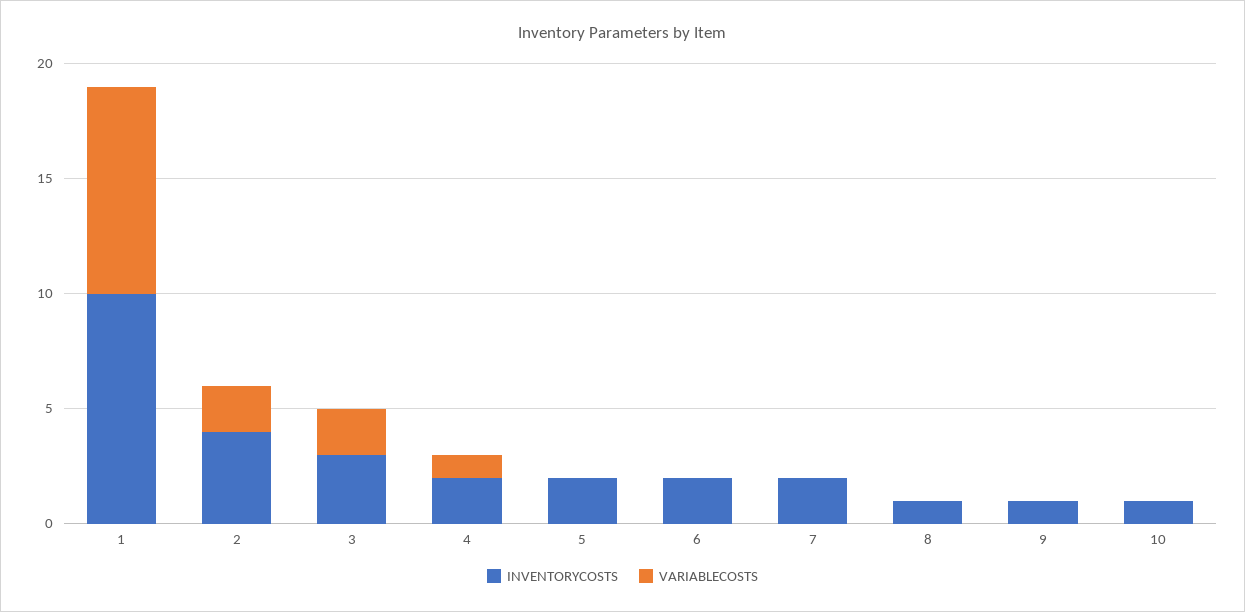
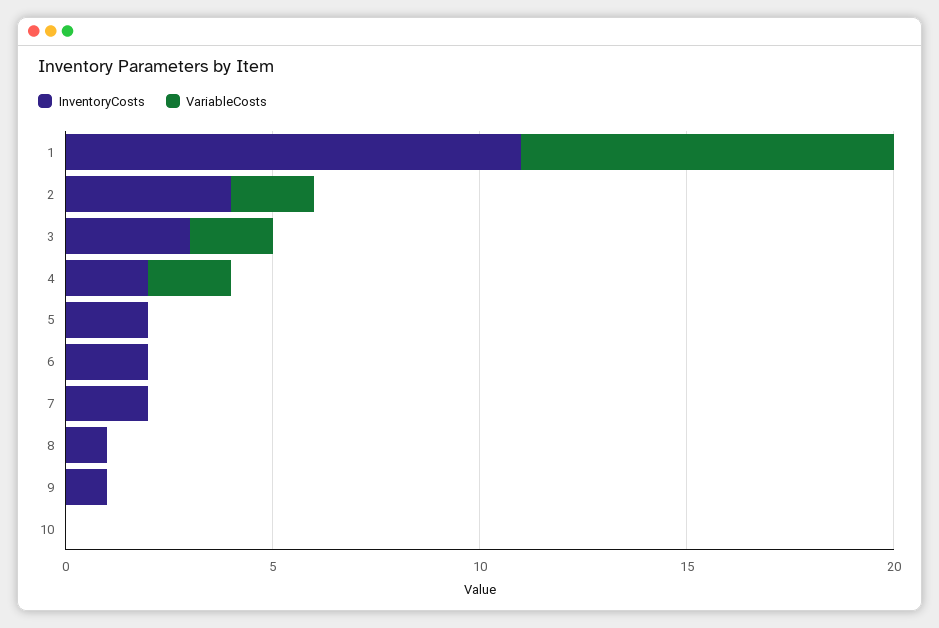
  {
    "INVENTORYCOSTS": {
-     "1": 10,
+     "1": 11,
      "2": 4,
      "3": 3,
      "4": 2,
      "5": 2,
      "6": 2,
      "7": 2,
      "8": 1,
      "9": 1,
-     "10": 1
+     "10": 0
    },
    "VARIABLECOSTS": {
      "1": 9,
      "2": 2,
      "3": 2,
-     "4": 1,
+     "4": 2,
      "5": 0,
      "6": 0,
      "7": 0,
      "8": 0,
      "9": 0,
      "10": 0
    }
  }

